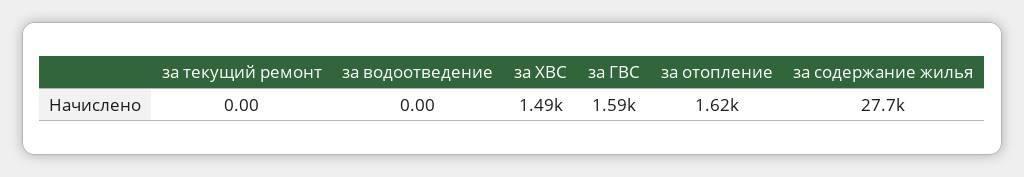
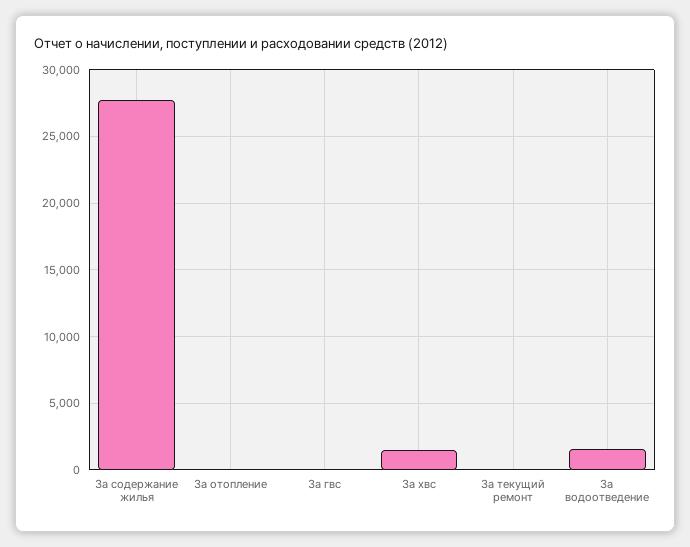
  {
    "за текущий ремонт": 0,
-   "за водоотведение": 0,
+   "за водоотведение": 1500,
    "за ХВС": 1490,
-   "за ГВС": 1590,
+   "за ГВС": 0,
-   "за отопление": 1620,
+   "за отопление": 0,
    "за содержание жилья": 27700
  }

